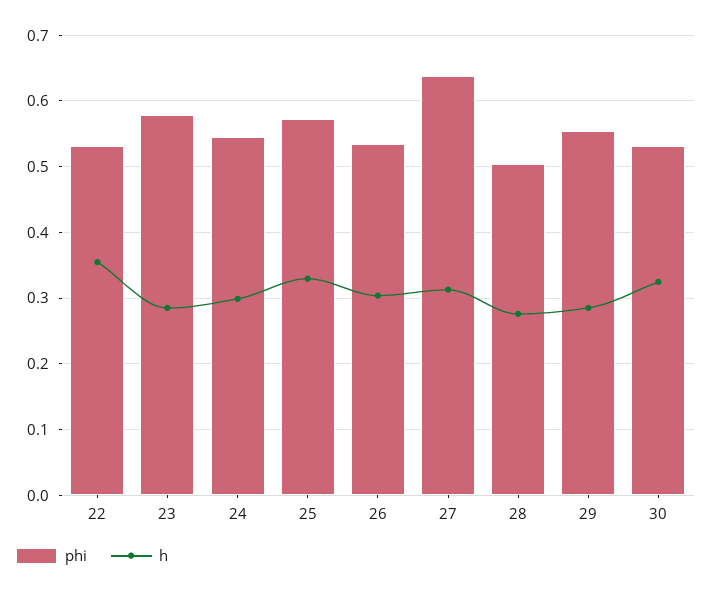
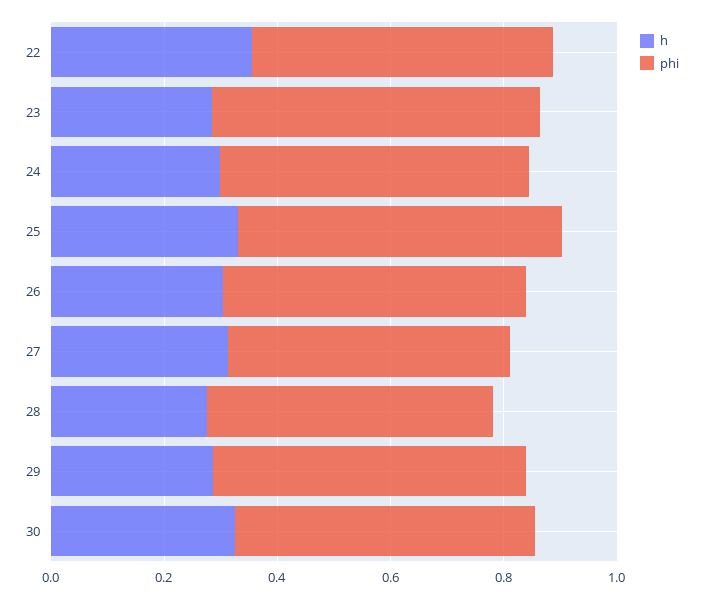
  {
    "phi": {
      "22": 0.53,
      "23": 0.58,
      "24": 0.55,
      "25": 0.57,
      "26": 0.54,
-     "27": 0.64,
+     "27": 0.5,
      "28": 0.5,
      "29": 0.55,
      "30": 0.53
    },
    "h": {
      "22": 0.35,
      "23": 0.29,
      "24": 0.3,
      "25": 0.33,
      "26": 0.3,
      "27": 0.31,
      "28": 0.28,
      "29": 0.29,
      "30": 0.32
    }
  }

